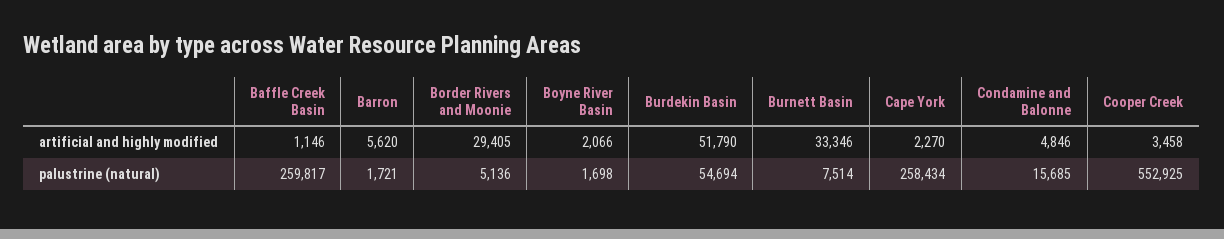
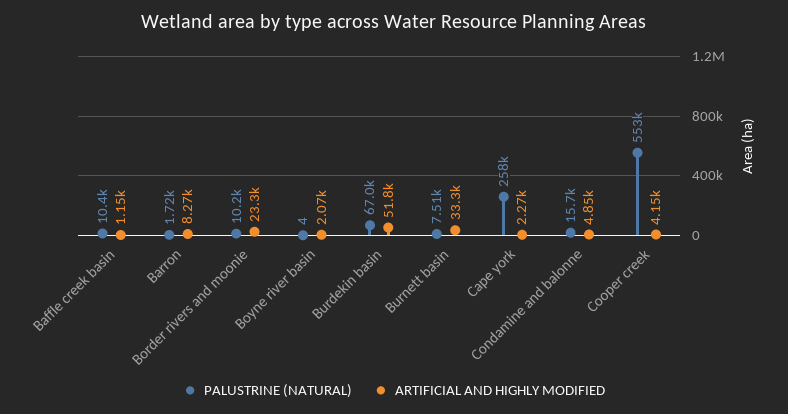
  {
    "artificial and highly modified": {
      "Baffle Creek Basin": 1146,
-     "Barron": 5620,
+     "Barron": 8270,
-     "Border Rivers and Moonie": 29405,
+     "Border Rivers and Moonie": 23300,
      "Boyne River Basin": 2066,
      "Burdekin Basin": 51790,
      "Burnett Basin": 33346,
      "Cape York": 2270,
      "Condamine and Balonne": 4846,
-     "Cooper Creek": 3458
+     "Cooper Creek": 4150
    },
    "palustrine (natural)": {
-     "Baffle Creek Basin": 259817,
+     "Baffle Creek Basin": 10400,
      "Barron": 1721,
-     "Border Rivers and Moonie": 5136,
+     "Border Rivers and Moonie": 10200,
-     "Boyne River Basin": 1698,
+     "Boyne River Basin": 4,
-     "Burdekin Basin": 54694,
+     "Burdekin Basin": 67000,
      "Burnett Basin": 7514,
      "Cape York": 258434,
      "Condamine and Balonne": 15685,
      "Cooper Creek": 552925
    }
  }

